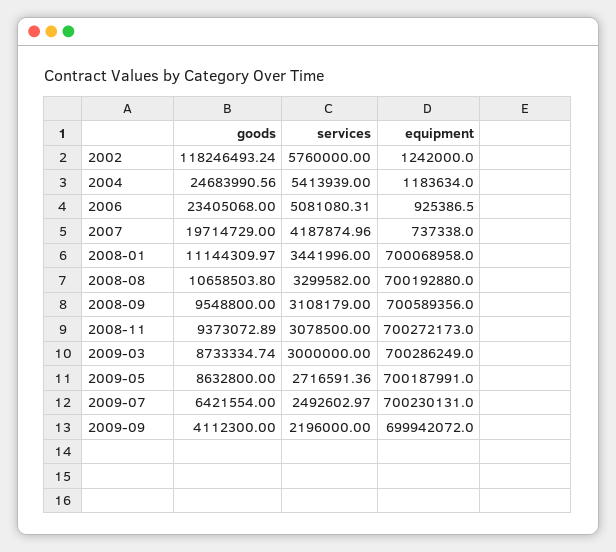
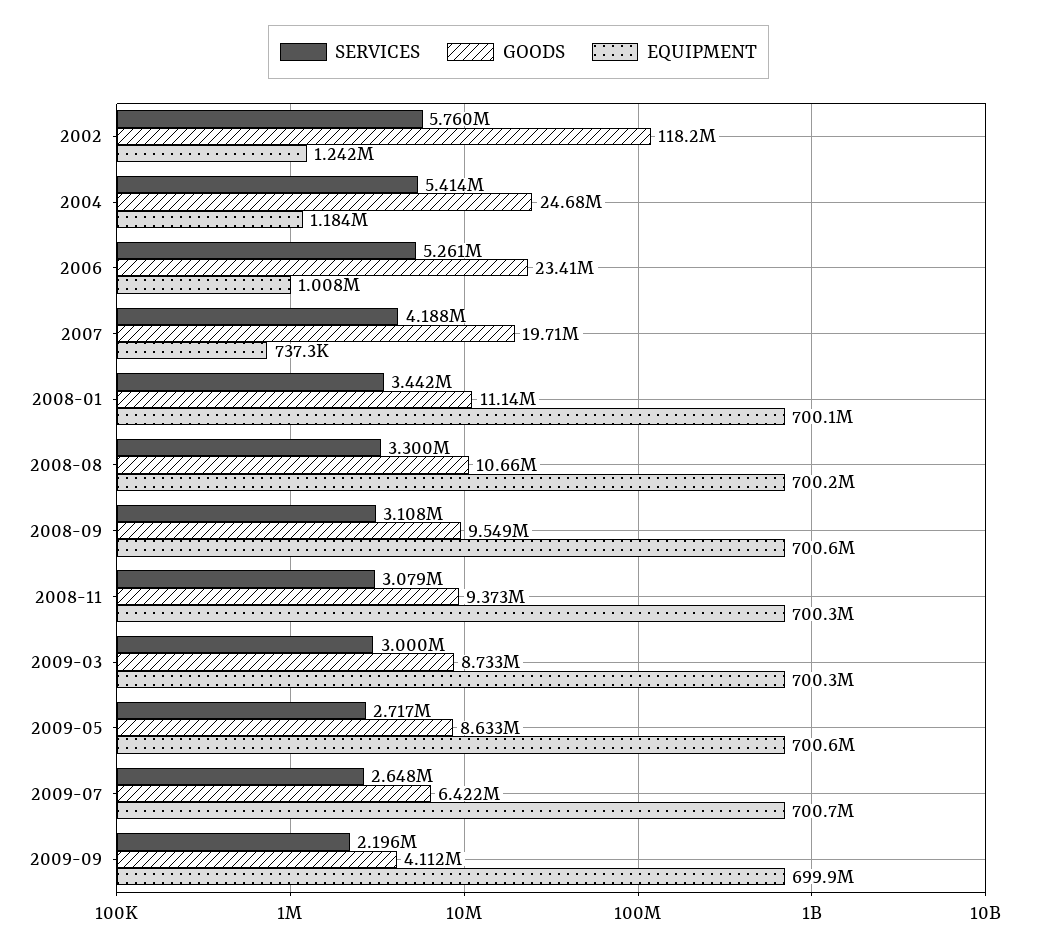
  {
    "goods": {
      "2002": 118246493.24,
      "2004": 24683990.56,
      "2006": 23405068,
      "2007": 19714729,
      "2008-01": 11144309.97,
      "2008-08": 10658503.8,
      "2008-09": 9548800,
      "2008-11": 9373072.89,
      "2009-03": 8733334.74,
      "2009-05": 8632800,
      "2009-07": 6421554,
      "2009-09": 4112300
    },
    "services": {
      "2002": 5760000,
      "2004": 5413939,
-     "2006": 5081080.31,
+     "2006": 5261000,
      "2007": 4187874.96,
      "2008-01": 3441996,
      "2008-08": 3299582,
      "2008-09": 3108179,
      "2008-11": 3078500,
      "2009-03": 3000000,
      "2009-05": 2716591.36,
-     "2009-07": 2492602.97,
+     "2009-07": 2648000,
      "2009-09": 2196000
    },
    "equipment": {
      "2002": 1242000,
      "2004": 1183634,
-     "2006": 925386.5,
+     "2006": 1008000,
      "2007": 737338,
      "2008-01": 700068958,
      "2008-08": 700192880,
      "2008-09": 700589356,
      "2008-11": 700272173,
      "2009-03": 700286249,
-     "2009-05": 700187991,
+     "2009-05": 700600000,
-     "2009-07": 700230131,
+     "2009-07": 700700000,
      "2009-09": 699942072
    }
  }

